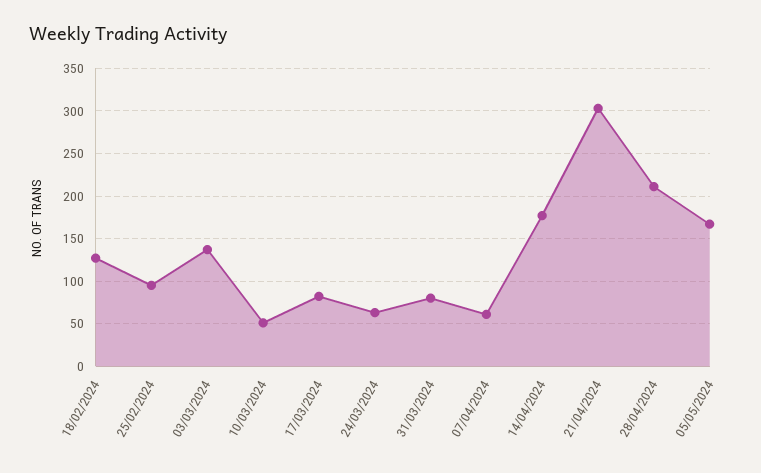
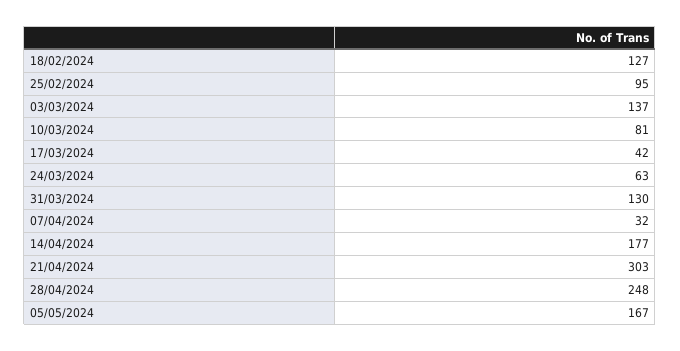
  {
    "18/02/2024": 127,
    "25/02/2024": 95,
    "03/03/2024": 137,
-   "10/03/2024": 50,
+   "10/03/2024": 81,
-   "17/03/2024": 80,
+   "17/03/2024": 42,
    "24/03/2024": 63,
-   "31/03/2024": 80,
+   "31/03/2024": 130,
-   "07/04/2024": 60,
+   "07/04/2024": 32,
    "14/04/2024": 177,
    "21/04/2024": 303,
-   "28/04/2024": 210,
+   "28/04/2024": 248,
    "05/05/2024": 167
  }

